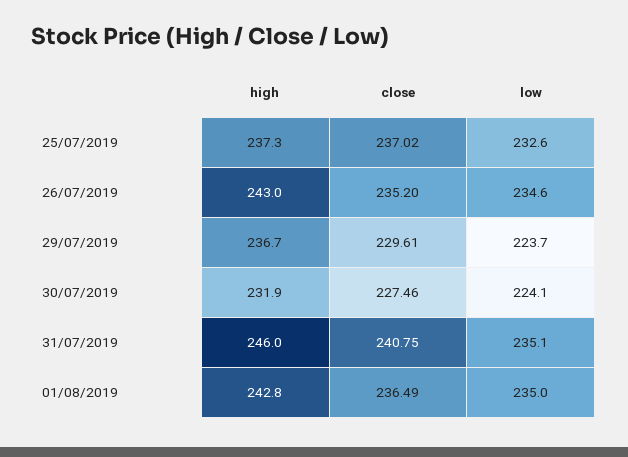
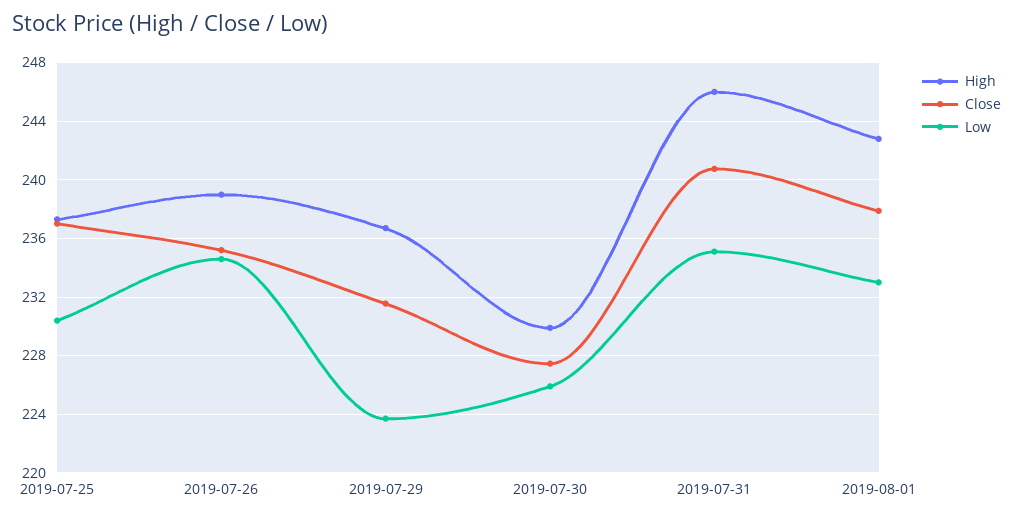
  {
    "high": {
      "25/07/2019": 237.3,
-     "26/07/2019": 243,
+     "26/07/2019": 239,
      "29/07/2019": 236.7,
-     "30/07/2019": 231.9,
+     "30/07/2019": 230,
      "31/07/2019": 246,
      "01/08/2019": 242.8
    },
    "close": {
      "25/07/2019": 237.02,
      "26/07/2019": 235.2,
-     "29/07/2019": 229.61,
+     "29/07/2019": 231.5,
      "30/07/2019": 227.46,
      "31/07/2019": 240.75,
-     "01/08/2019": 236.49
+     "01/08/2019": 238
    },
    "low": {
-     "25/07/2019": 232.6,
+     "25/07/2019": 230.5,
      "26/07/2019": 234.6,
      "29/07/2019": 223.7,
-     "30/07/2019": 224.1,
+     "30/07/2019": 226,
      "31/07/2019": 235.1,
-     "01/08/2019": 235
+     "01/08/2019": 233
    }
  }

